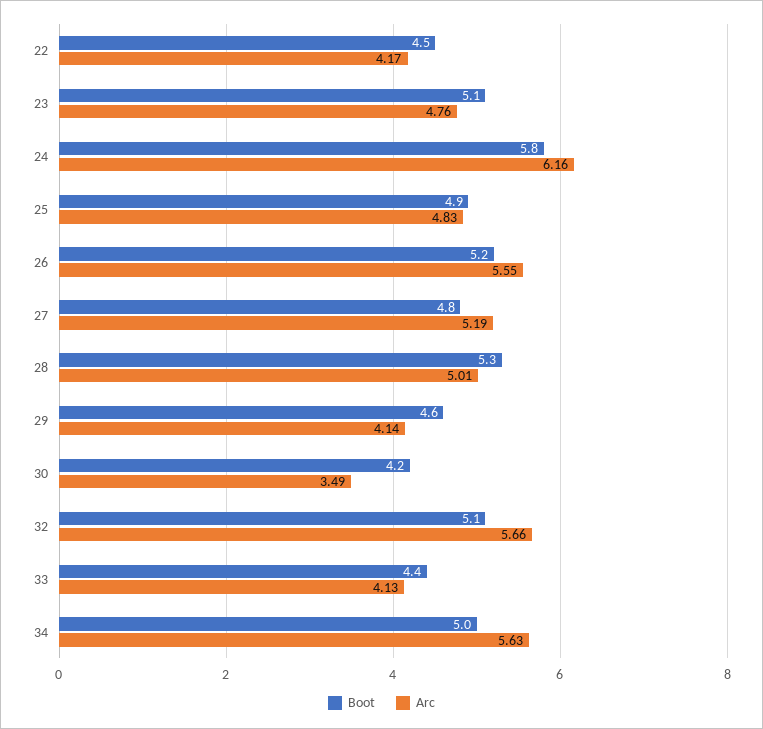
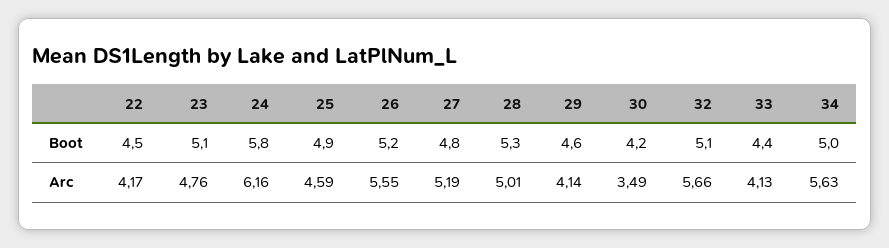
  {
    "Boot": {
      "22": 4.5,
      "23": 5.1,
      "24": 5.8,
      "25": 4.9,
      "26": 5.2,
      "27": 4.8,
      "28": 5.3,
      "29": 4.6,
      "30": 4.2,
      "32": 5.1,
      "33": 4.4,
      "34": 5
    },
    "Arc": {
      "22": 4.17,
      "23": 4.76,
      "24": 6.16,
-     "25": 4.83,
+     "25": 4.59,
      "26": 5.55,
      "27": 5.19,
      "28": 5.01,
      "29": 4.14,
      "30": 3.49,
      "32": 5.66,
      "33": 4.13,
      "34": 5.63
    }
  }

